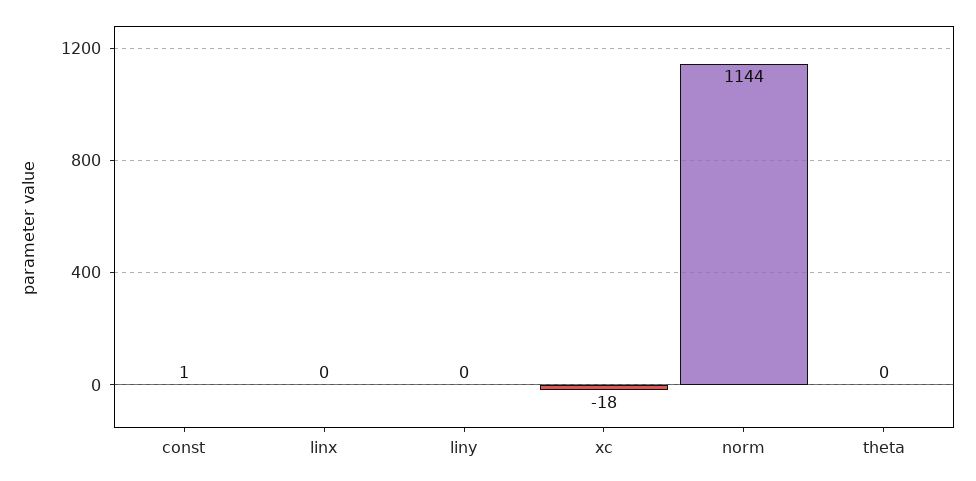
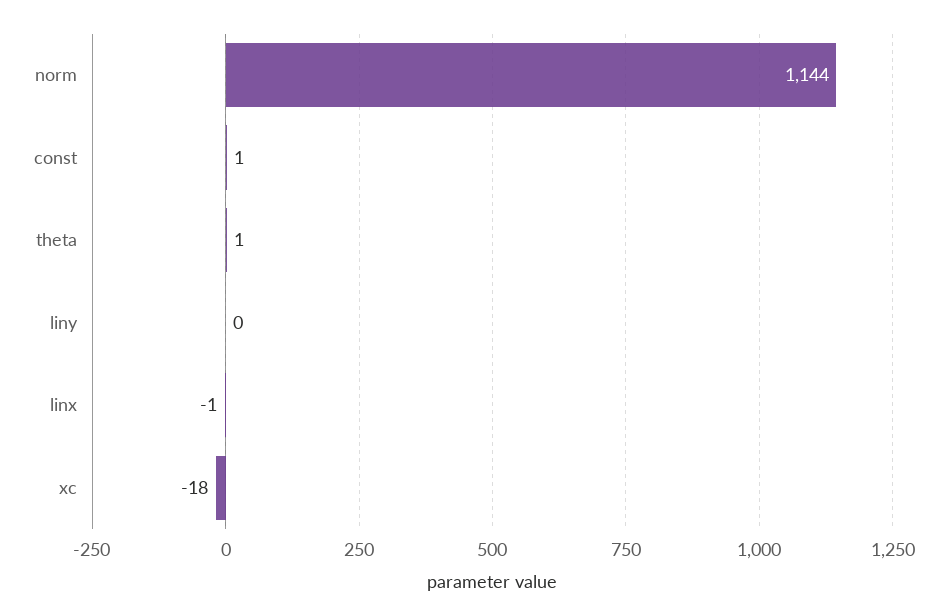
  {
    "const": 1,
-   "linx": 0,
+   "linx": -1,
    "liny": 0,
    "xc": -18,
    "norm": 1144,
-   "theta": 0
+   "theta": 1
  }

